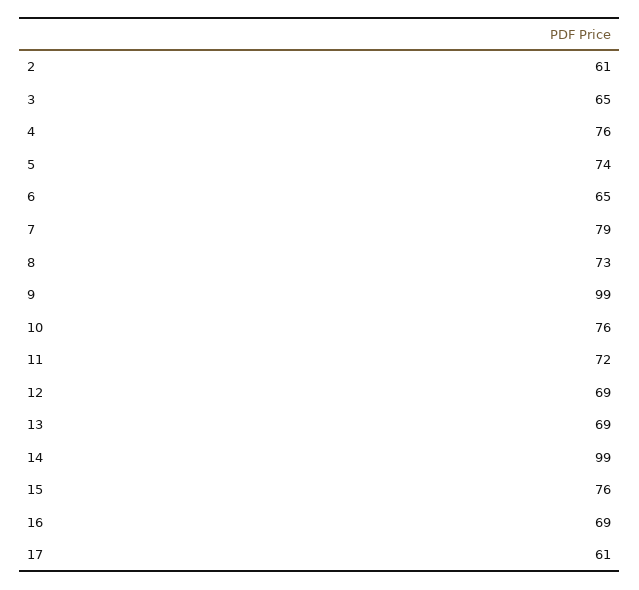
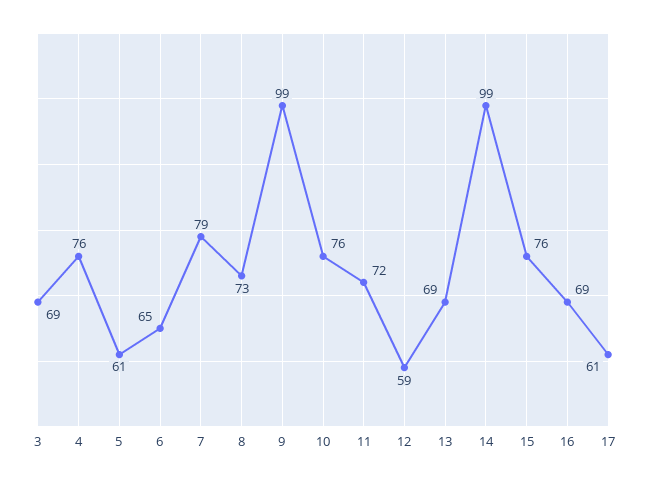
  {
-   "2": 61,
-   "3": 65,
+   "3": 69,
    "4": 76,
-   "5": 74,
+   "5": 61,
    "6": 65,
    "7": 79,
    "8": 73,
    "9": 99,
    "10": 76,
    "11": 72,
-   "12": 69,
+   "12": 59,
    "13": 69,
    "14": 99,
    "15": 76,
    "16": 69,
    "17": 61
  }

